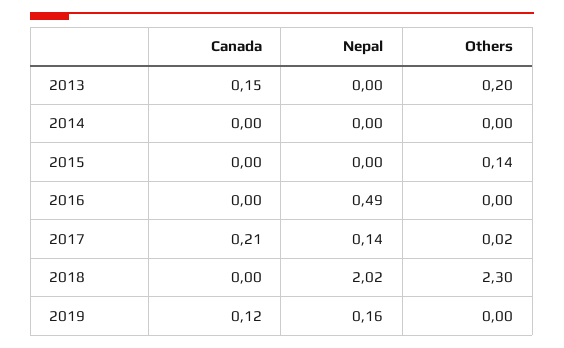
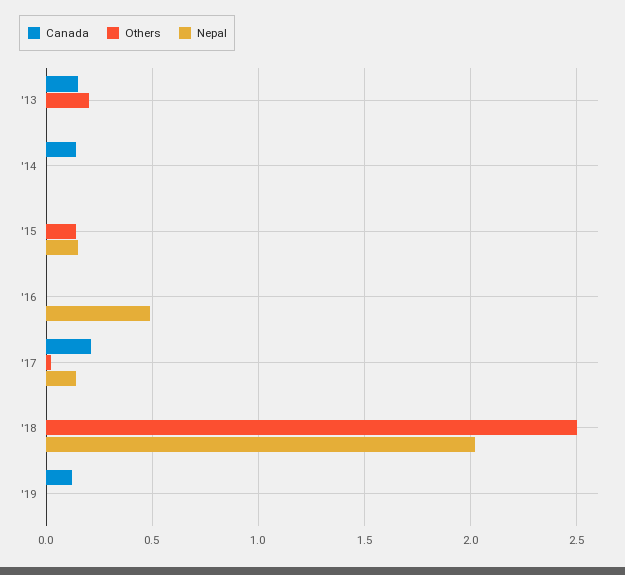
  {
    "Canada": {
      "2013": 0.15,
-     "2014": 0,
+     "2014": 0.15,
      "2015": 0,
      "2016": 0,
      "2017": 0.21,
      "2018": 0,
      "2019": 0.12
    },
    "Nepal": {
      "2013": 0,
      "2014": 0,
-     "2015": 0,
+     "2015": 0.15,
      "2016": 0.49,
      "2017": 0.14,
      "2018": 2.02,
-     "2019": 0.16
+     "2019": 0
    },
    "Others": {
      "2013": 0.2,
      "2014": 0,
      "2015": 0.14,
      "2016": 0,
      "2017": 0.02,
-     "2018": 2.3,
+     "2018": 2.5,
      "2019": 0
    }
  }

